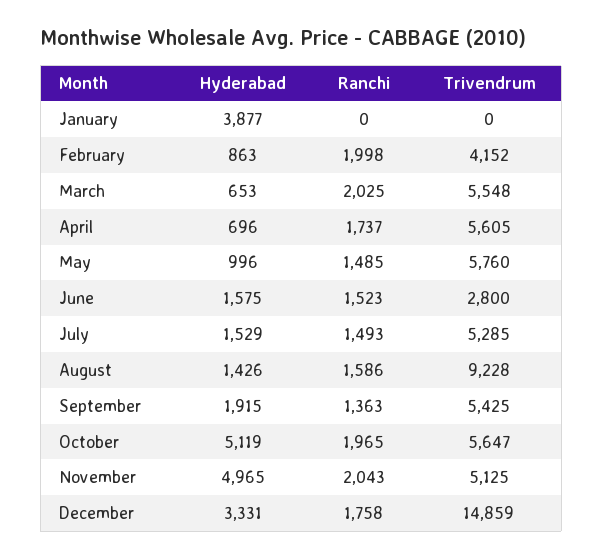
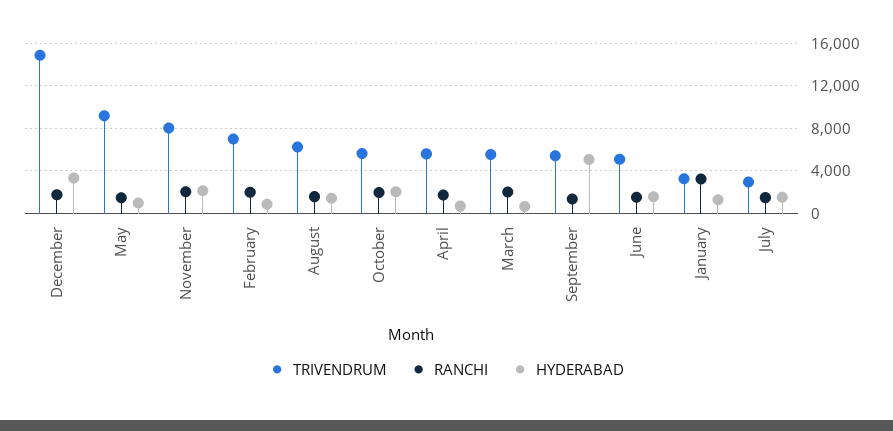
  {
    "Hyderabad": {
-     "January": 3877,
+     "January": 1000,
      "February": 863,
      "March": 653,
      "April": 696,
      "May": 996,
      "June": 1575,
      "July": 1529,
      "August": 1426,
-     "September": 1915,
+     "September": 5000,
-     "October": 5119,
+     "October": 2000,
-     "November": 4965,
+     "November": 2000,
      "December": 3331
    },
    "Ranchi": {
-     "January": 0,
+     "January": 3000,
      "February": 1998,
      "March": 2025,
      "April": 1737,
      "May": 1485,
      "June": 1523,
      "July": 1493,
      "August": 1586,
      "September": 1363,
      "October": 1965,
      "November": 2043,
      "December": 1758
    },
    "Trivendrum": {
-     "January": 0,
+     "January": 3000,
-     "February": 4152,
+     "February": 7000,
      "March": 5548,
      "April": 5605,
-     "May": 5760,
+     "May": 9000,
-     "June": 2800,
+     "June": 5000,
-     "July": 5285,
+     "July": 3000,
-     "August": 9228,
+     "August": 6000,
      "September": 5425,
      "October": 5647,
-     "November": 5125,
+     "November": 8000,
      "December": 14859
    }
  }

